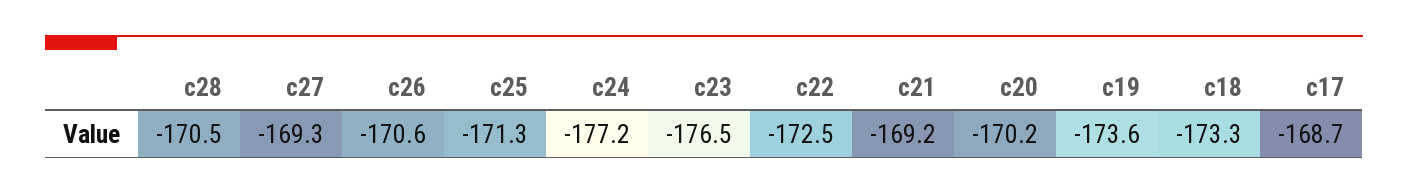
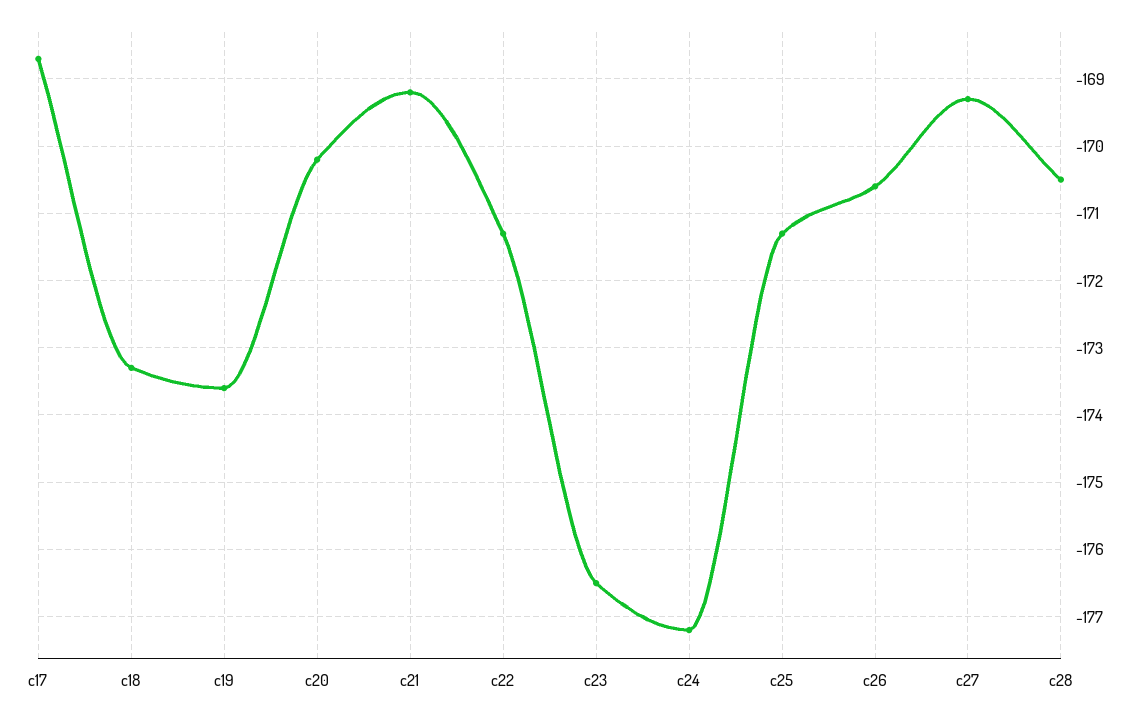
  {
    "c28": -170.5,
    "c27": -169.3,
    "c26": -170.6,
    "c25": -171.3,
    "c24": -177.2,
    "c23": -176.5,
-   "c22": -172.5,
+   "c22": -171.3,
    "c21": -169.2,
    "c20": -170.2,
    "c19": -173.6,
    "c18": -173.3,
    "c17": -168.7
  }

